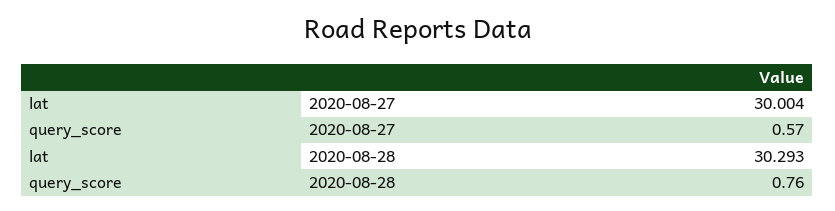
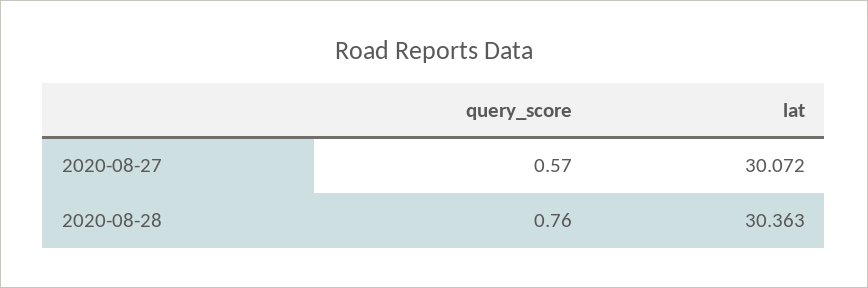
  {
    "lat": {
-     "2020-08-27": 30.004,
+     "2020-08-27": 30.072,
-     "2020-08-28": 30.293
+     "2020-08-28": 30.363
    },
    "query_score": {
      "2020-08-27": 0.57,
      "2020-08-28": 0.76
    }
  }

